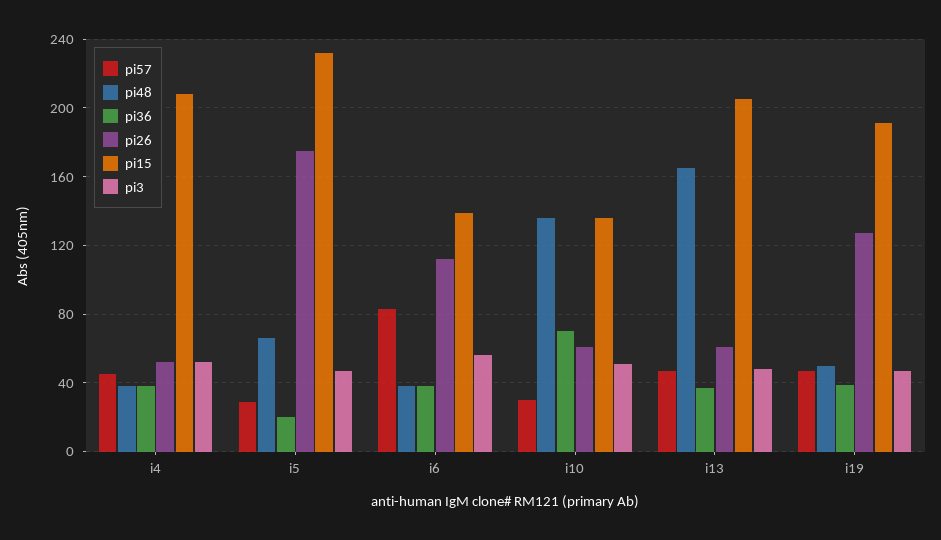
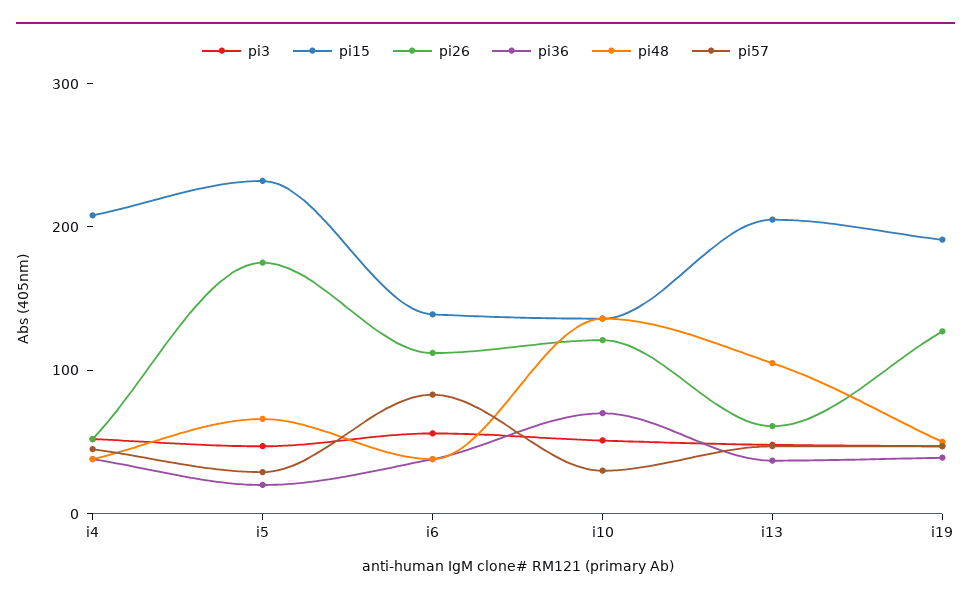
  {
    "pi57": {
      "i4": 45,
      "i5": 30,
      "i6": 85,
      "i10": 30,
      "i13": 45,
      "i19": 45
    },
    "pi48": {
      "i4": 40,
      "i5": 65,
      "i6": 40,
      "i10": 135,
-     "i13": 165,
+     "i13": 100,
      "i19": 50
    },
    "pi36": {
      "i4": 40,
      "i5": 20,
      "i6": 40,
      "i10": 70,
      "i13": 35,
      "i19": 40
    },
    "pi26": {
      "i4": 50,
      "i5": 175,
      "i6": 110,
-     "i10": 60,
+     "i10": 120,
      "i13": 60,
      "i19": 125
    },
    "pi15": {
      "i4": 210,
      "i5": 230,
      "i6": 140,
      "i10": 135,
      "i13": 205,
      "i19": 190
    },
    "pi3": {
      "i4": 50,
      "i5": 45,
      "i6": 55,
      "i10": 50,
      "i13": 50,
      "i19": 45
    }
  }

